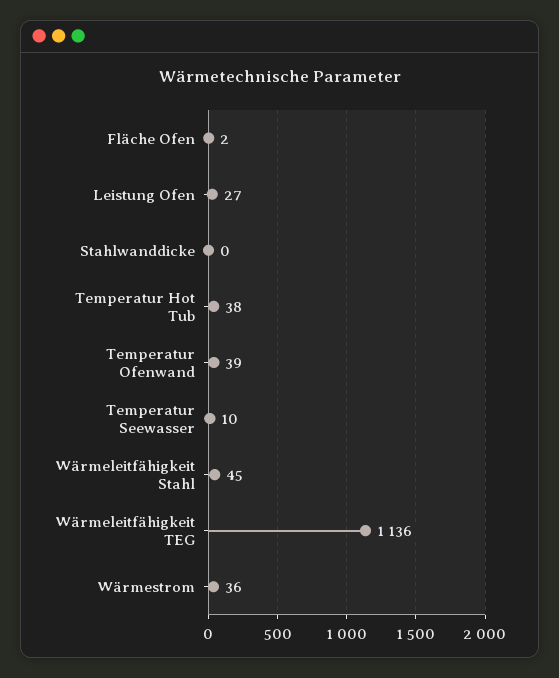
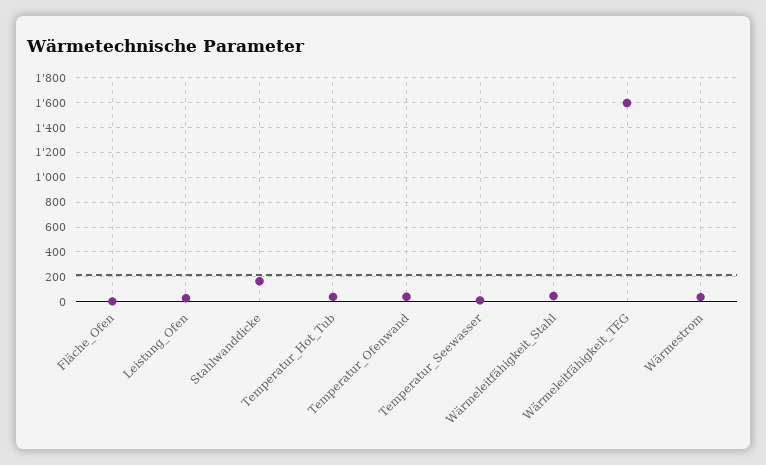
  {
    "Fläche Ofen": 2,
    "Leistung Ofen": 27,
-   "Stahlwanddicke": 0,
+   "Stahlwanddicke": 150,
    "Temperatur Hot Tub": 38,
    "Temperatur Ofenwand": 39,
    "Temperatur Seewasser": 10,
    "Wärmeleitfähigkeit Stahl": 45,
-   "Wärmeleitfähigkeit TEG": 1136,
+   "Wärmeleitfähigkeit TEG": 1600,
    "Wärmestrom": 36
  }

